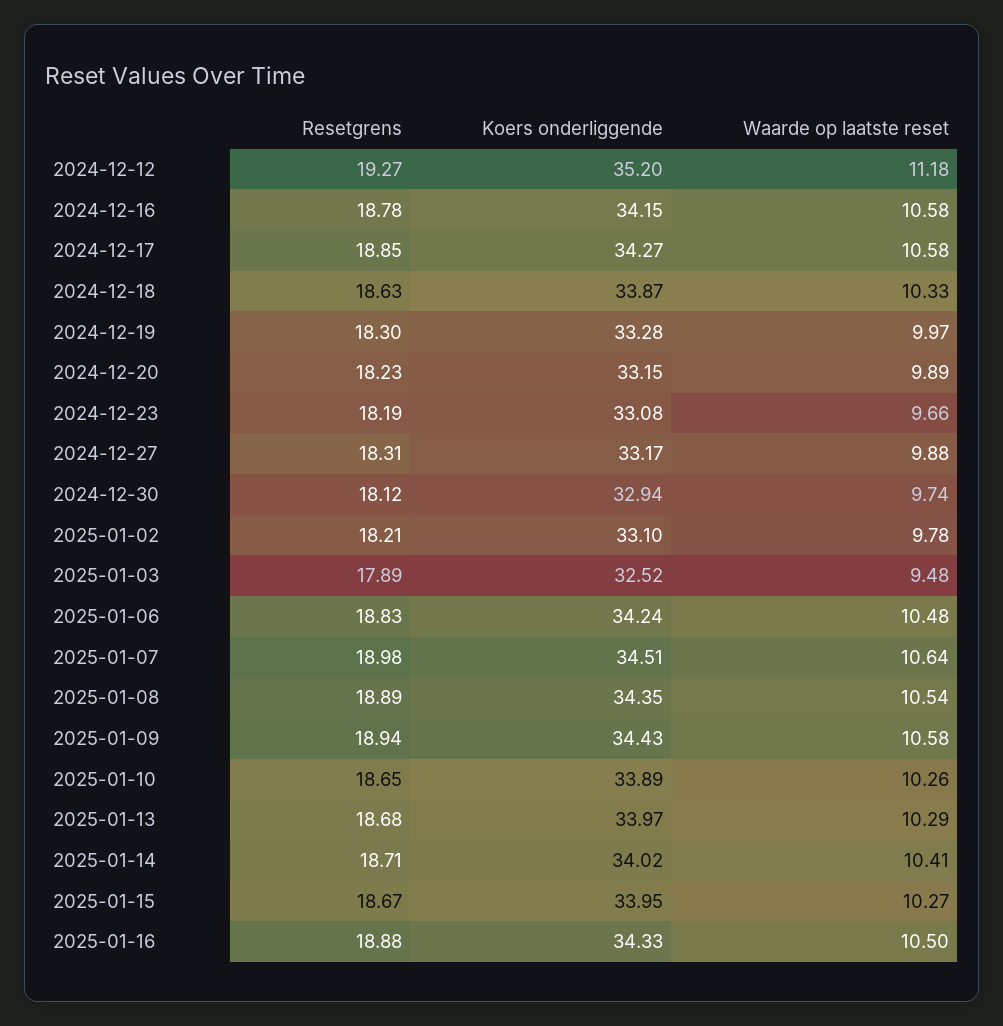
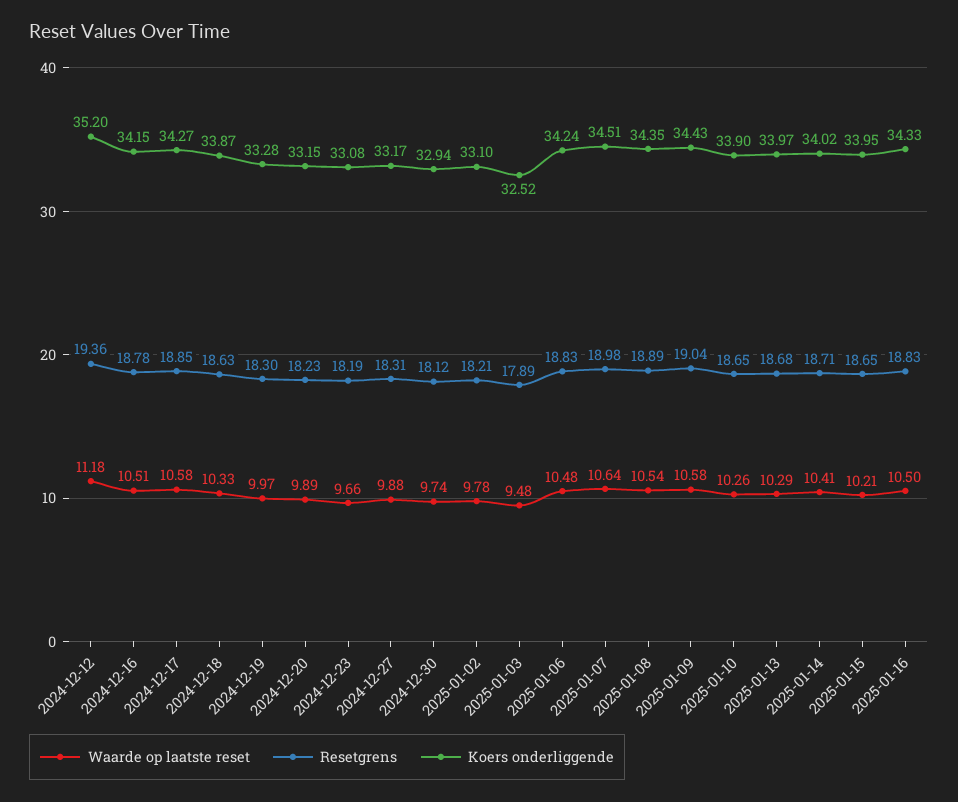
  {
    "Resetgrens": {
-     "2024-12-12": 19.27,
+     "2024-12-12": 19.36,
      "2024-12-16": 18.78,
      "2024-12-17": 18.85,
      "2024-12-18": 18.63,
      "2024-12-19": 18.3,
      "2024-12-20": 18.23,
      "2024-12-23": 18.19,
      "2024-12-27": 18.31,
      "2024-12-30": 18.12,
      "2025-01-02": 18.21,
      "2025-01-03": 17.89,
      "2025-01-06": 18.83,
      "2025-01-07": 18.98,
      "2025-01-08": 18.89,
-     "2025-01-09": 18.94,
+     "2025-01-09": 19.04,
      "2025-01-10": 18.65,
      "2025-01-13": 18.68,
      "2025-01-14": 18.71,
-     "2025-01-15": 18.67,
+     "2025-01-15": 18.65,
-     "2025-01-16": 18.88
+     "2025-01-16": 18.83
    },
    "Koers onderliggende": {
      "2024-12-12": 35.2,
      "2024-12-16": 34.15,
      "2024-12-17": 34.27,
      "2024-12-18": 33.87,
      "2024-12-19": 33.28,
      "2024-12-20": 33.15,
      "2024-12-23": 33.08,
      "2024-12-27": 33.17,
      "2024-12-30": 32.94,
      "2025-01-02": 33.1,
      "2025-01-03": 32.52,
      "2025-01-06": 34.24,
      "2025-01-07": 34.51,
      "2025-01-08": 34.35,
      "2025-01-09": 34.43,
-     "2025-01-10": 33.89,
+     "2025-01-10": 33.9,
      "2025-01-13": 33.97,
      "2025-01-14": 34.02,
      "2025-01-15": 33.95,
      "2025-01-16": 34.33
    },
    "Waarde op laatste reset": {
      "2024-12-12": 11.18,
-     "2024-12-16": 10.58,
+     "2024-12-16": 10.51,
      "2024-12-17": 10.58,
      "2024-12-18": 10.33,
      "2024-12-19": 9.97,
      "2024-12-20": 9.89,
      "2024-12-23": 9.66,
      "2024-12-27": 9.88,
      "2024-12-30": 9.74,
      "2025-01-02": 9.78,
      "2025-01-03": 9.48,
      "2025-01-06": 10.48,
      "2025-01-07": 10.64,
      "2025-01-08": 10.54,
      "2025-01-09": 10.58,
      "2025-01-10": 10.26,
      "2025-01-13": 10.29,
      "2025-01-14": 10.41,
-     "2025-01-15": 10.27,
+     "2025-01-15": 10.21,
      "2025-01-16": 10.5
    }
  }

